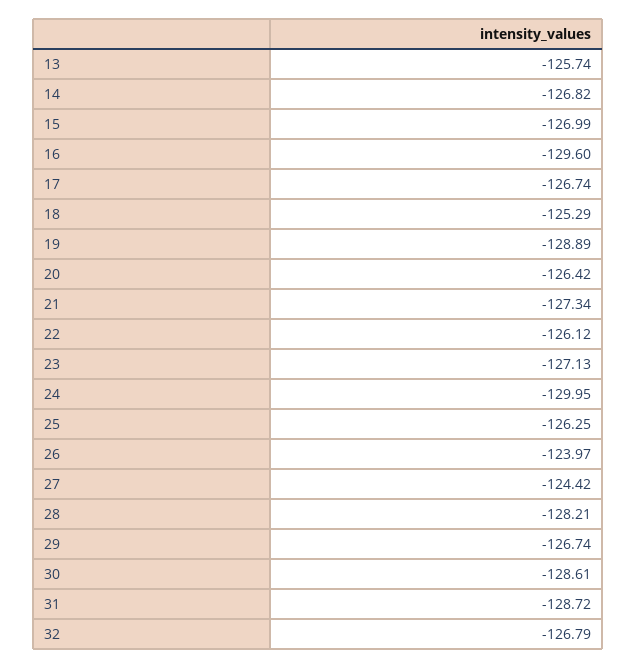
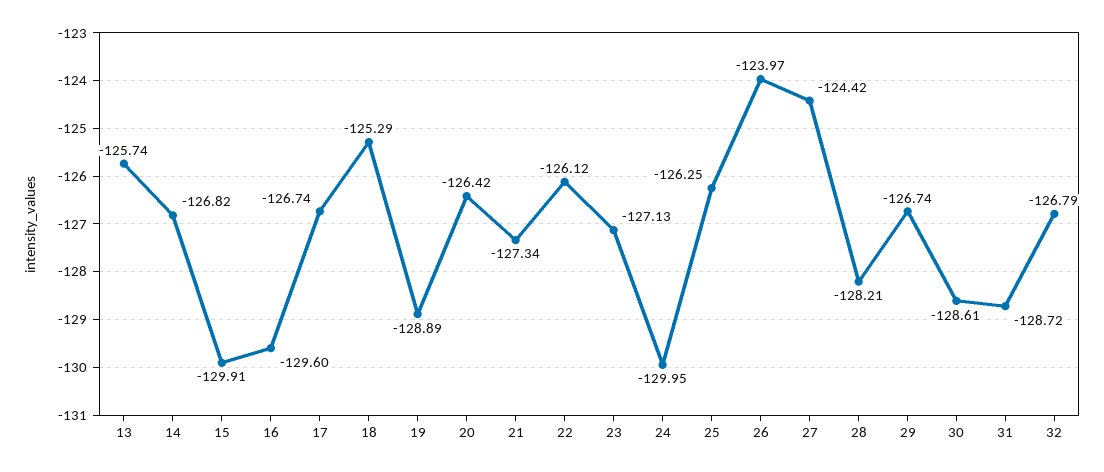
  {
    "13": -125.74,
    "14": -126.82,
-   "15": -126.99,
+   "15": -129.91,
    "16": -129.6,
    "17": -126.74,
    "18": -125.29,
    "19": -128.89,
    "20": -126.42,
    "21": -127.34,
    "22": -126.12,
    "23": -127.13,
    "24": -129.95,
    "25": -126.25,
    "26": -123.97,
    "27": -124.42,
    "28": -128.21,
    "29": -126.74,
    "30": -128.61,
    "31": -128.72,
    "32": -126.79
  }

